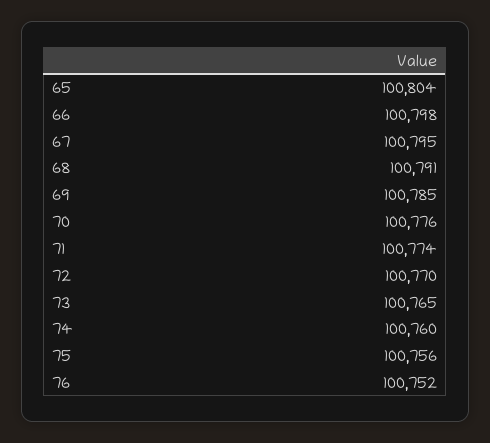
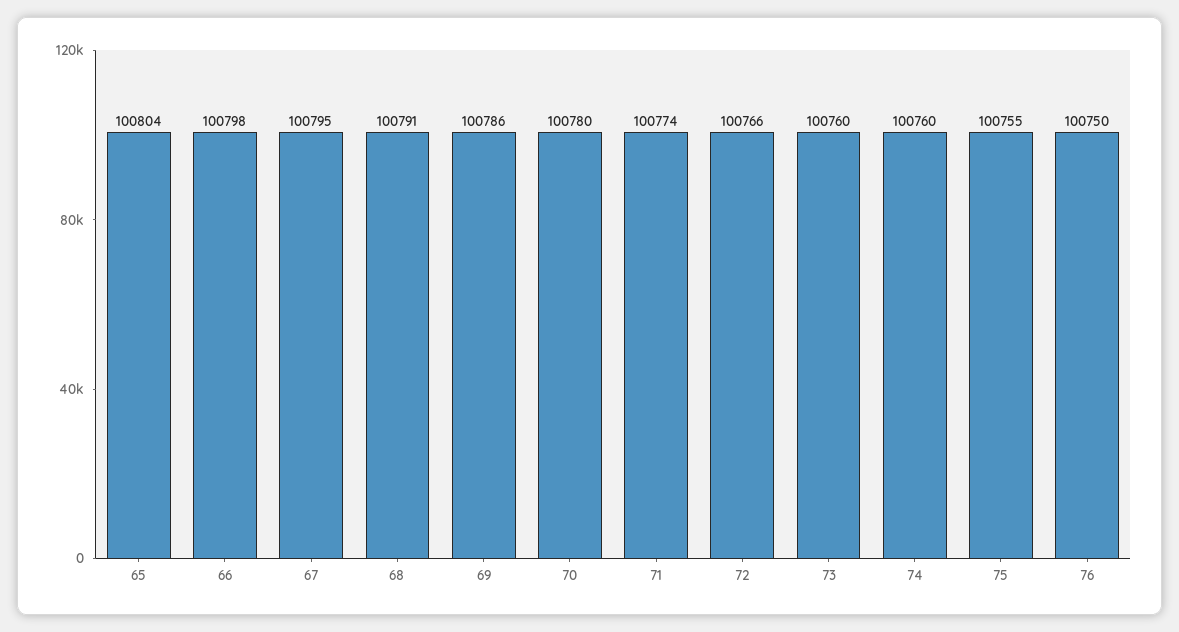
  {
    "65": 100804,
    "66": 100798,
    "67": 100795,
    "68": 100791,
-   "69": 100785,
+   "69": 100786,
-   "70": 100776,
+   "70": 100780,
    "71": 100774,
-   "72": 100770,
+   "72": 100766,
-   "73": 100765,
+   "73": 100760,
    "74": 100760,
-   "75": 100756,
+   "75": 100755,
-   "76": 100752
+   "76": 100750
  }

